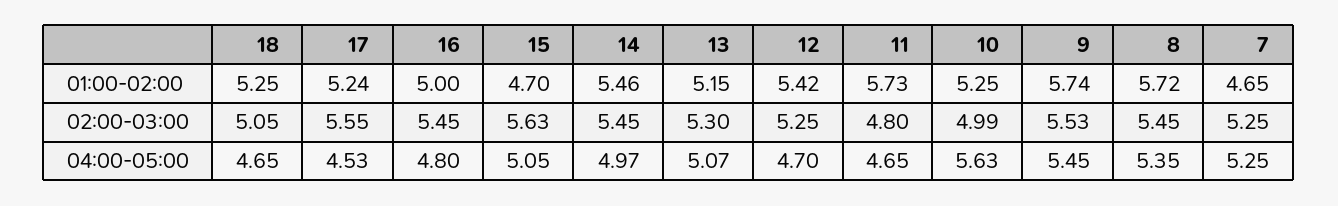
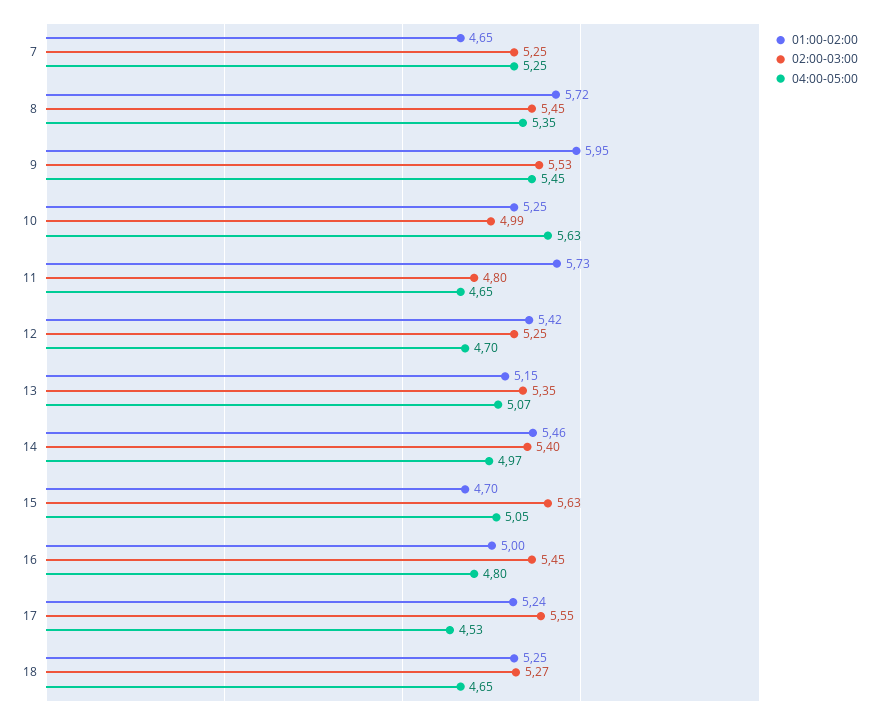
  {
    "01:00-02:00": {
      "18": 5.25,
      "17": 5.24,
      "16": 5,
      "15": 4.7,
      "14": 5.46,
      "13": 5.15,
      "12": 5.42,
      "11": 5.73,
      "10": 5.25,
-     "9": 5.74,
+     "9": 5.95,
      "8": 5.72,
      "7": 4.65
    },
    "02:00-03:00": {
-     "18": 5.05,
+     "18": 5.27,
      "17": 5.55,
      "16": 5.45,
      "15": 5.63,
-     "14": 5.45,
+     "14": 5.4,
-     "13": 5.3,
+     "13": 5.35,
      "12": 5.25,
      "11": 4.8,
      "10": 4.99,
      "9": 5.53,
      "8": 5.45,
      "7": 5.25
    },
    "04:00-05:00": {
      "18": 4.65,
      "17": 4.53,
      "16": 4.8,
      "15": 5.05,
      "14": 4.97,
      "13": 5.07,
      "12": 4.7,
      "11": 4.65,
      "10": 5.63,
      "9": 5.45,
      "8": 5.35,
      "7": 5.25
    }
  }

